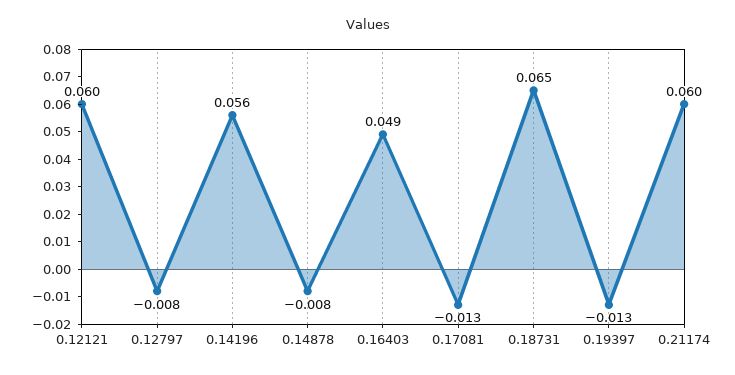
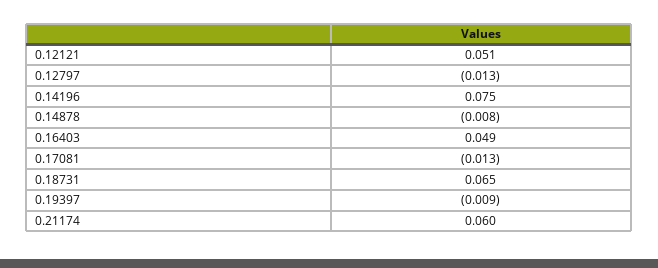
  {
-   "0.12121": 0.06,
+   "0.12121": 0.051,
-   "0.12797": -0.008,
+   "0.12797": -0.013,
-   "0.14196": 0.056,
+   "0.14196": 0.075,
    "0.14878": -0.008,
    "0.16403": 0.049,
    "0.17081": -0.013,
    "0.18731": 0.065,
-   "0.19397": -0.013,
+   "0.19397": -0.009,
    "0.21174": 0.06
  }

